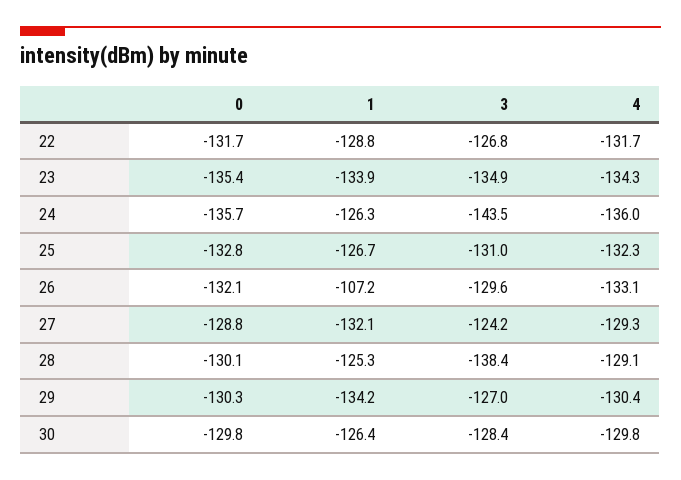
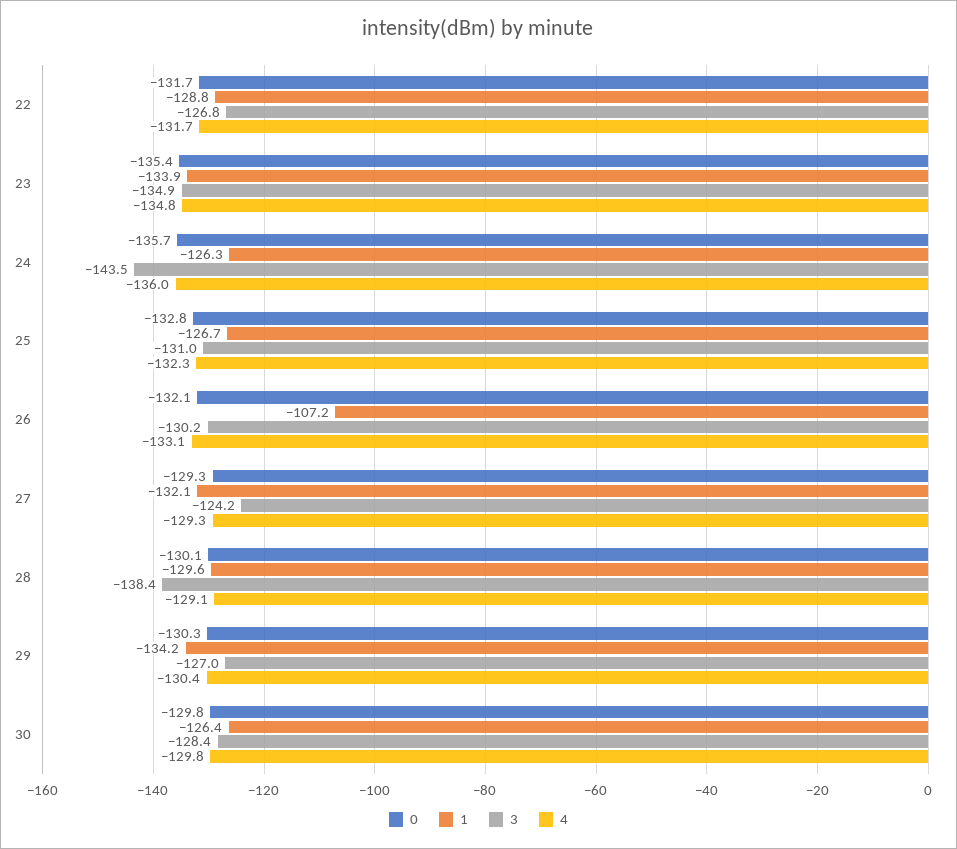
  {
    "0": {
      "22": -131.7,
      "23": -135.4,
      "24": -135.7,
      "25": -132.8,
      "26": -132.1,
-     "27": -128.8,
+     "27": -129.3,
      "28": -130.1,
      "29": -130.3,
      "30": -129.8
    },
    "1": {
      "22": -128.8,
      "23": -133.9,
      "24": -126.3,
      "25": -126.7,
      "26": -107.2,
      "27": -132.1,
-     "28": -125.3,
+     "28": -129.6,
      "29": -134.2,
      "30": -126.4
    },
    "3": {
      "22": -126.8,
      "23": -134.9,
      "24": -143.5,
      "25": -131,
-     "26": -129.6,
+     "26": -130.2,
      "27": -124.2,
      "28": -138.4,
      "29": -127,
      "30": -128.4
    },
    "4": {
      "22": -131.7,
-     "23": -134.3,
+     "23": -134.8,
      "24": -136,
      "25": -132.3,
      "26": -133.1,
      "27": -129.3,
      "28": -129.1,
      "29": -130.4,
      "30": -129.8
    }
  }

